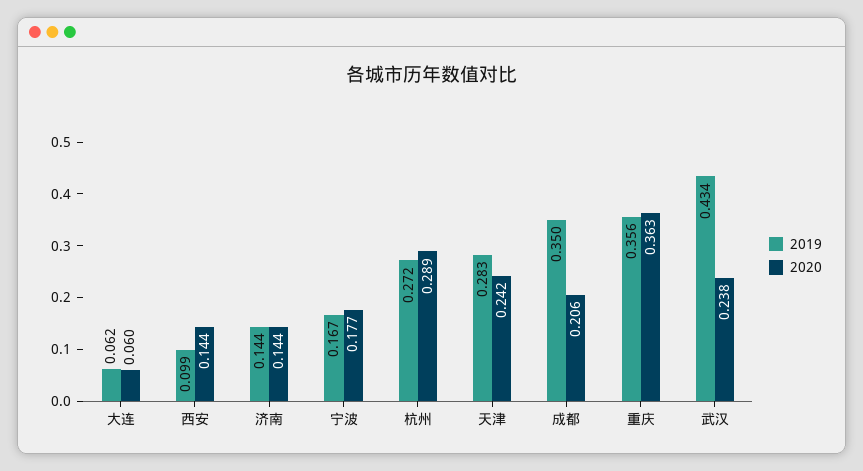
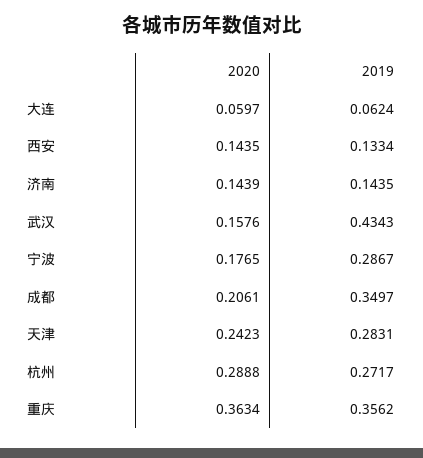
  {
    "2019": {
      "大连": 0.0624,
-     "西安": 0.099,
+     "西安": 0.1334,
      "济南": 0.1435,
-     "宁波": 0.167,
+     "宁波": 0.2867,
      "杭州": 0.2717,
      "天津": 0.2831,
      "成都": 0.3497,
      "重庆": 0.3562,
      "武汉": 0.4343
    },
    "2020": {
      "大连": 0.0597,
      "西安": 0.1435,
      "济南": 0.1439,
      "宁波": 0.1765,
      "杭州": 0.2888,
      "天津": 0.2423,
      "成都": 0.2061,
      "重庆": 0.3634,
-     "武汉": 0.238
+     "武汉": 0.1576
    }
  }

